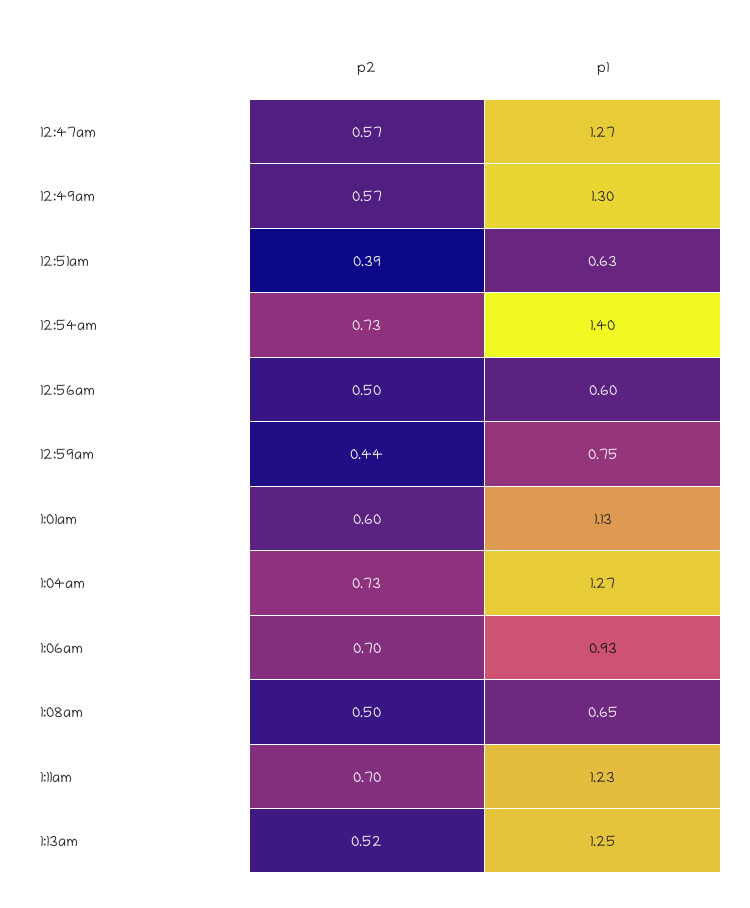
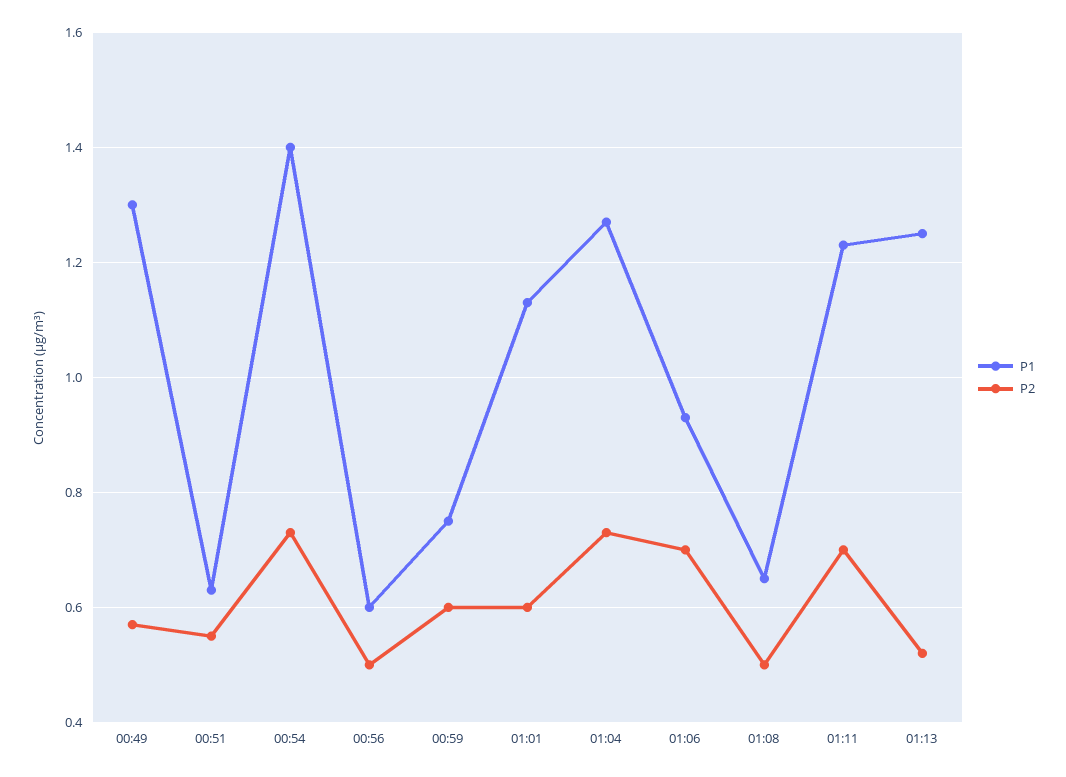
  {
    "p2": {
-     "12:47am": 0.57,
      "12:49am": 0.57,
-     "12:51am": 0.39,
+     "12:51am": 0.55,
      "12:54am": 0.73,
      "12:56am": 0.5,
-     "12:59am": 0.44,
+     "12:59am": 0.6,
      "1:01am": 0.6,
      "1:04am": 0.73,
      "1:06am": 0.7,
      "1:08am": 0.5,
      "1:11am": 0.7,
      "1:13am": 0.52
    },
    "p1": {
-     "12:47am": 1.27,
      "12:49am": 1.3,
      "12:51am": 0.63,
      "12:54am": 1.4,
      "12:56am": 0.6,
      "12:59am": 0.75,
      "1:01am": 1.13,
      "1:04am": 1.27,
      "1:06am": 0.93,
      "1:08am": 0.65,
      "1:11am": 1.23,
      "1:13am": 1.25
    }
  }

